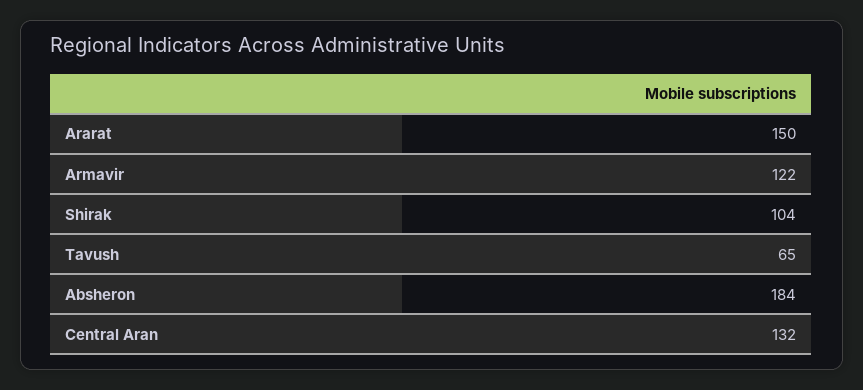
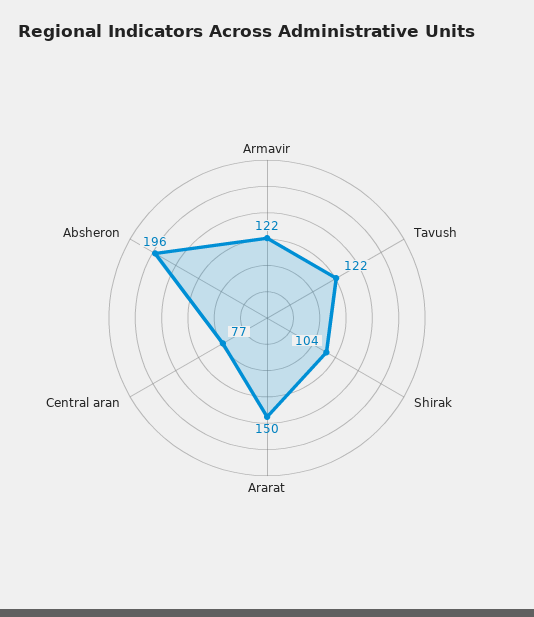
  {
    "Ararat": 150,
    "Armavir": 122,
    "Shirak": 104,
-   "Tavush": 65,
+   "Tavush": 122,
-   "Absheron": 184,
+   "Absheron": 196,
-   "Central Aran": 132
+   "Central Aran": 77
  }

